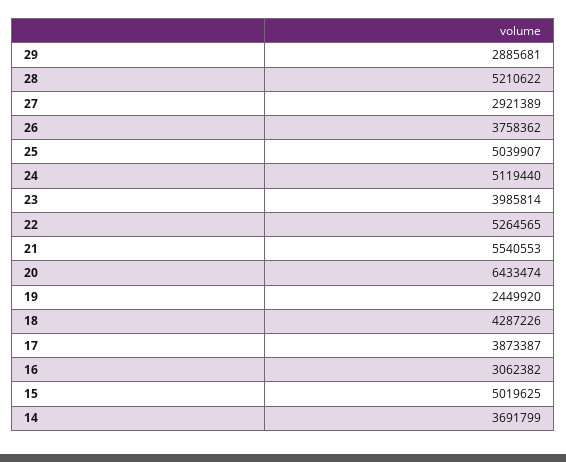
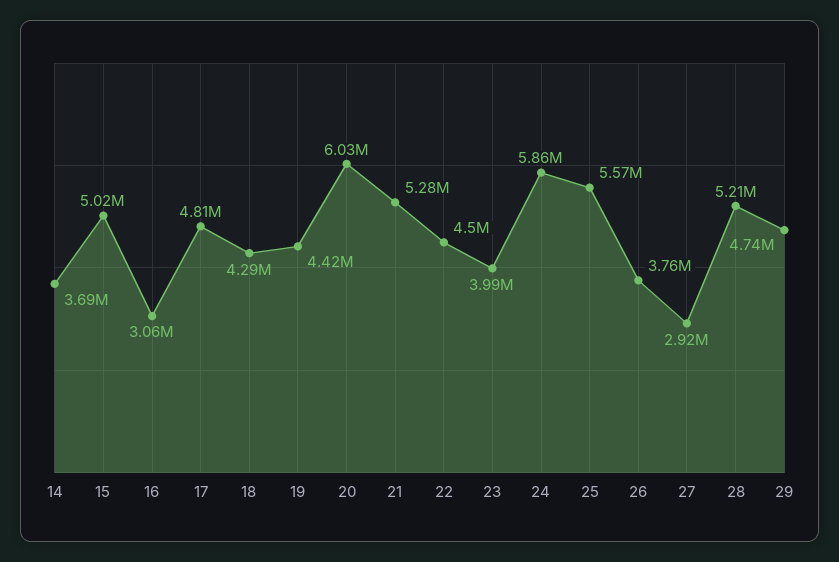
  {
-   "29": 2885681,
+   "29": 4740000,
    "28": 5210622,
    "27": 2921389,
    "26": 3758362,
-   "25": 5039907,
+   "25": 5570000,
-   "24": 5119440,
+   "24": 5860000,
    "23": 3985814,
-   "22": 5264565,
+   "22": 4500000,
-   "21": 5540553,
+   "21": 5280000,
-   "20": 6433474,
+   "20": 6030000,
-   "19": 2449920,
+   "19": 4420000,
    "18": 4287226,
-   "17": 3873387,
+   "17": 4810000,
    "16": 3062382,
    "15": 5019625,
    "14": 3691799
  }

